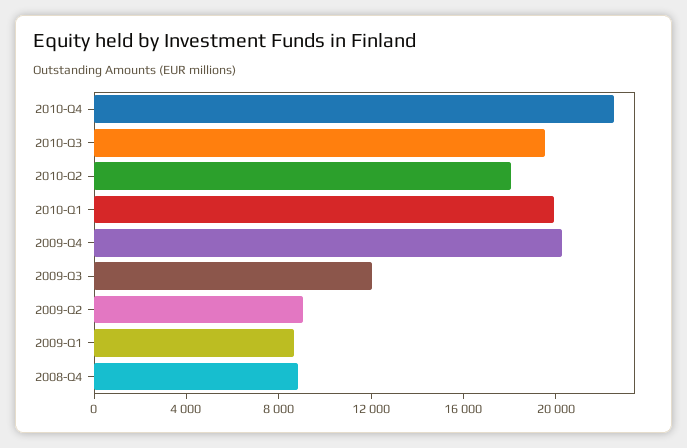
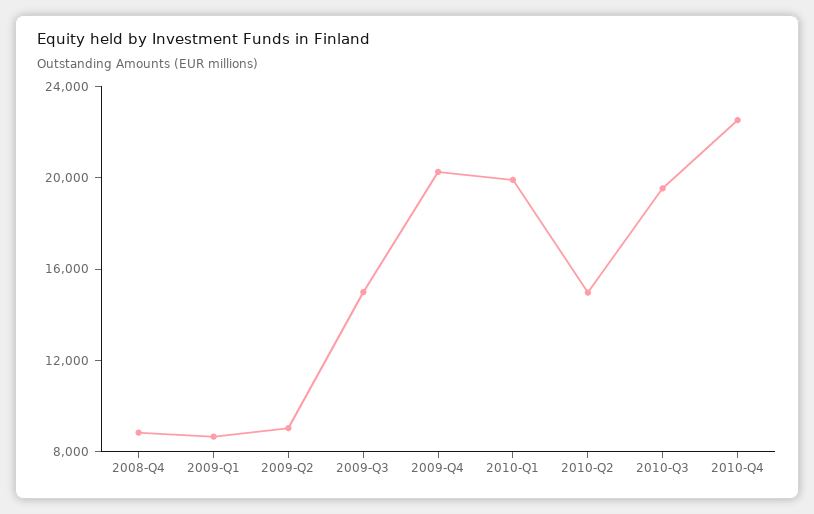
  {
    "2010-Q4": 23000,
    "2010-Q3": 20000,
-   "2010-Q2": 18000,
+   "2010-Q2": 15000,
    "2010-Q1": 20000,
    "2009-Q4": 20000,
-   "2009-Q3": 12000,
+   "2009-Q3": 15000,
    "2009-Q2": 9000,
    "2009-Q1": 9000,
    "2008-Q4": 9000
  }

